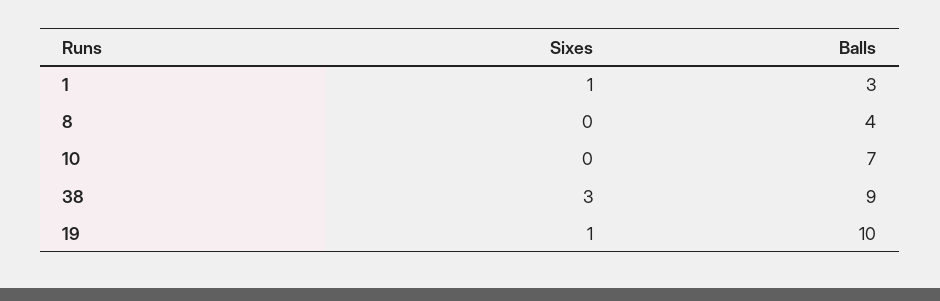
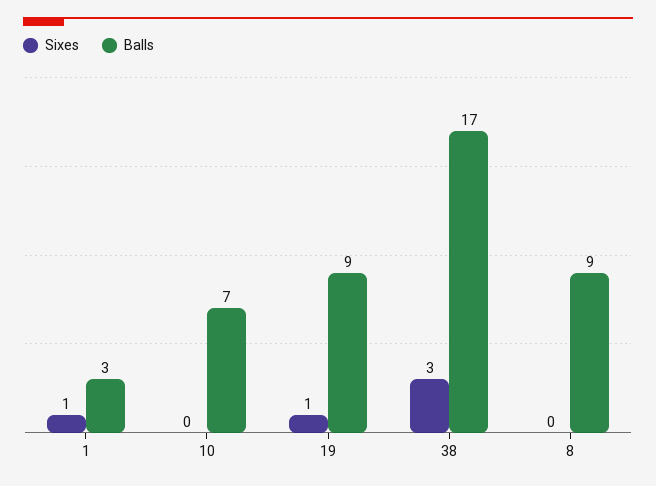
  {
    "Sixes": {
      "1": 1,
      "8": 0,
      "10": 0,
      "38": 3,
      "19": 1
    },
    "Balls": {
      "1": 3,
-     "8": 4,
+     "8": 9,
      "10": 7,
-     "38": 9,
+     "38": 17,
-     "19": 10
+     "19": 9
    }
  }

